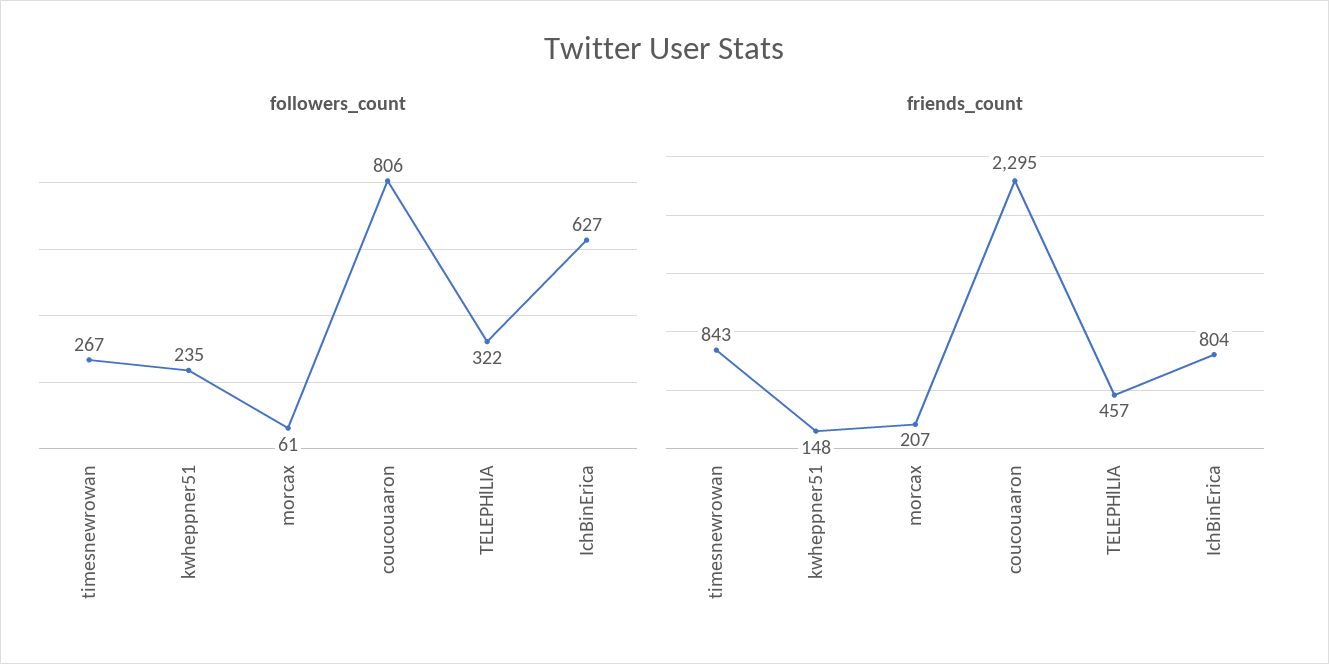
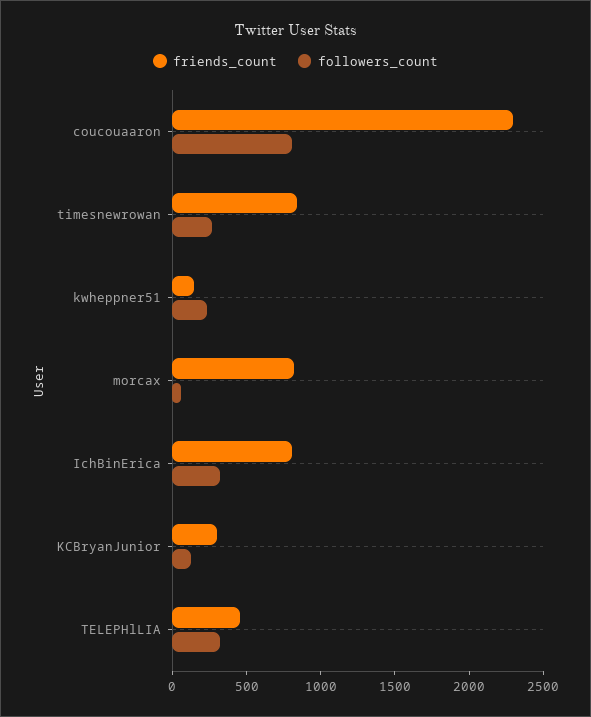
  {
    "followers_count": {
      "timesnewrowan": 267,
      "kwheppner51": 235,
      "morcax": 61,
      "coucouaaron": 806,
      "TELEPHlLIA": 322,
-     "IchBinErica": 627
+     "IchBinErica": 300,
+     "KCBryanJunior": 100
    },
    "friends_count": {
      "timesnewrowan": 843,
      "kwheppner51": 148,
-     "morcax": 207,
+     "morcax": 800,
      "coucouaaron": 2295,
      "TELEPHlLIA": 457,
-     "IchBinErica": 804
+     "IchBinErica": 804,
+     "KCBryanJunior": 300
    }
  }

